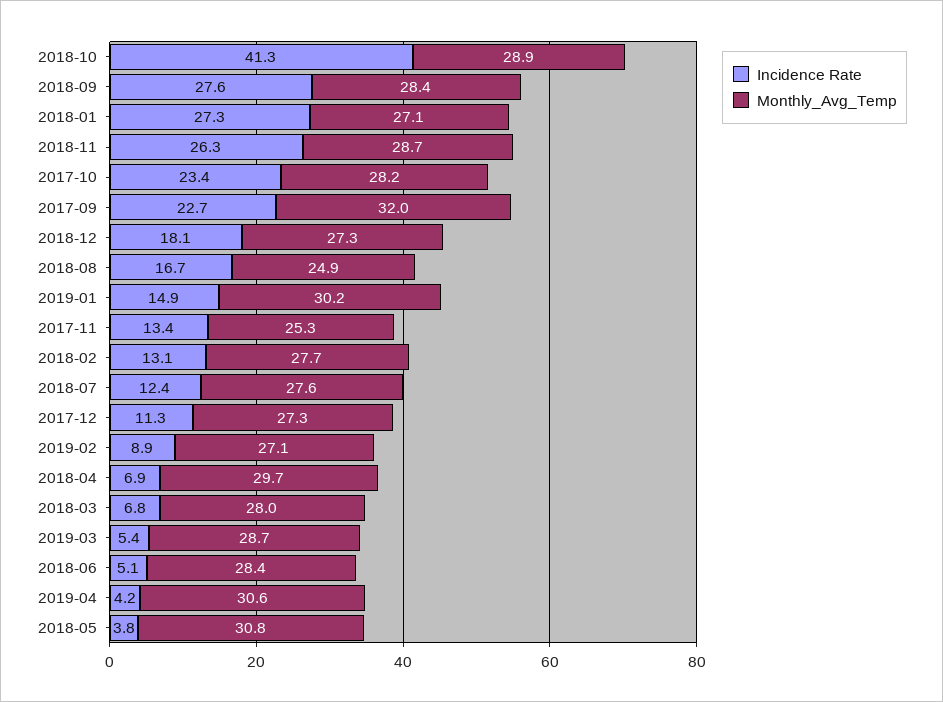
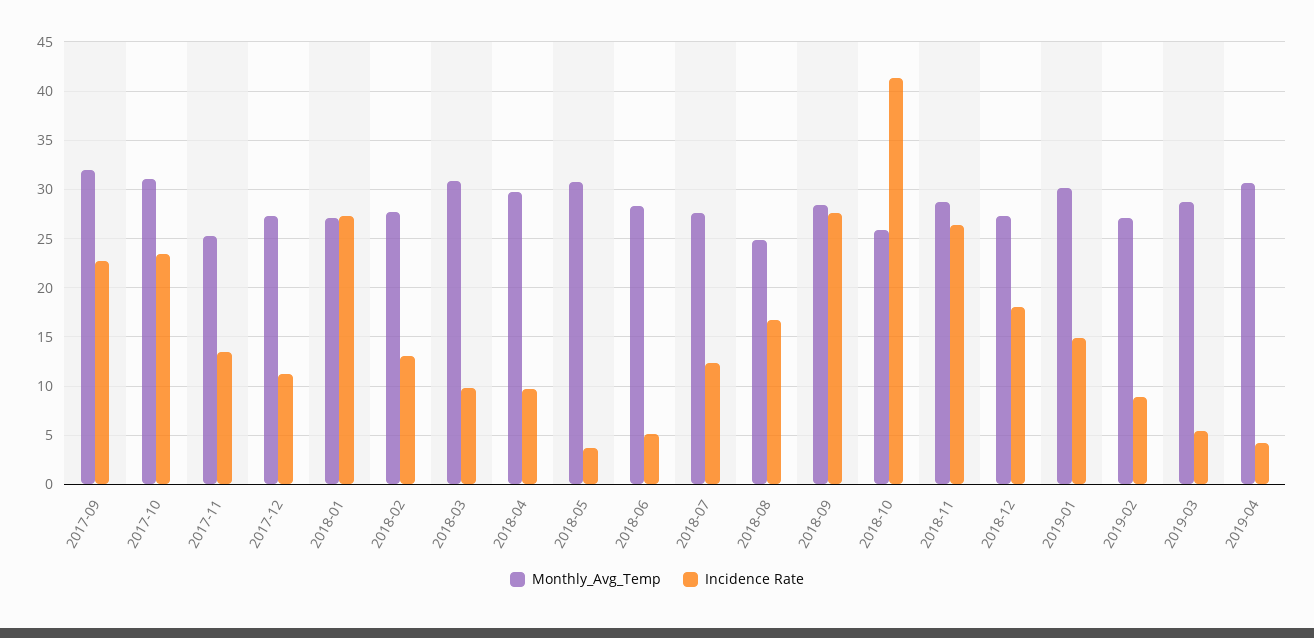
  {
    "Incidence Rate": {
      "2018-10": 41.3,
      "2018-09": 27.6,
      "2018-01": 27.3,
      "2018-11": 26.3,
      "2017-10": 23.4,
      "2017-09": 22.7,
      "2018-12": 18.1,
      "2018-08": 16.7,
      "2019-01": 14.9,
      "2017-11": 13.4,
      "2018-02": 13.1,
      "2018-07": 12.4,
      "2017-12": 11.3,
      "2019-02": 8.9,
-     "2018-04": 6.9,
+     "2018-04": 10,
-     "2018-03": 6.8,
+     "2018-03": 10,
      "2019-03": 5.4,
      "2018-06": 5.1,
      "2019-04": 4.2,
      "2018-05": 3.8
    },
    "Monthly_Avg_Temp": {
-     "2018-10": 28.9,
+     "2018-10": 26,
      "2018-09": 28.4,
      "2018-01": 27.1,
      "2018-11": 28.7,
-     "2017-10": 28.2,
+     "2017-10": 31,
      "2017-09": 32,
      "2018-12": 27.3,
      "2018-08": 24.9,
      "2019-01": 30.2,
      "2017-11": 25.3,
      "2018-02": 27.7,
      "2018-07": 27.6,
      "2017-12": 27.3,
      "2019-02": 27.1,
      "2018-04": 29.7,
-     "2018-03": 28,
+     "2018-03": 31,
      "2019-03": 28.7,
      "2018-06": 28.4,
      "2019-04": 30.6,
      "2018-05": 30.8
    }
  }

